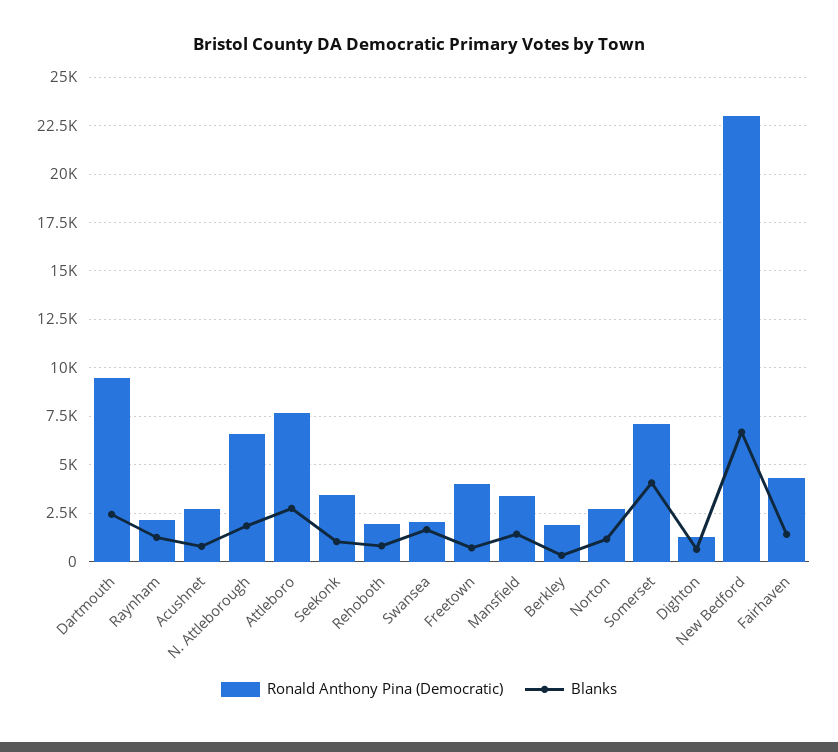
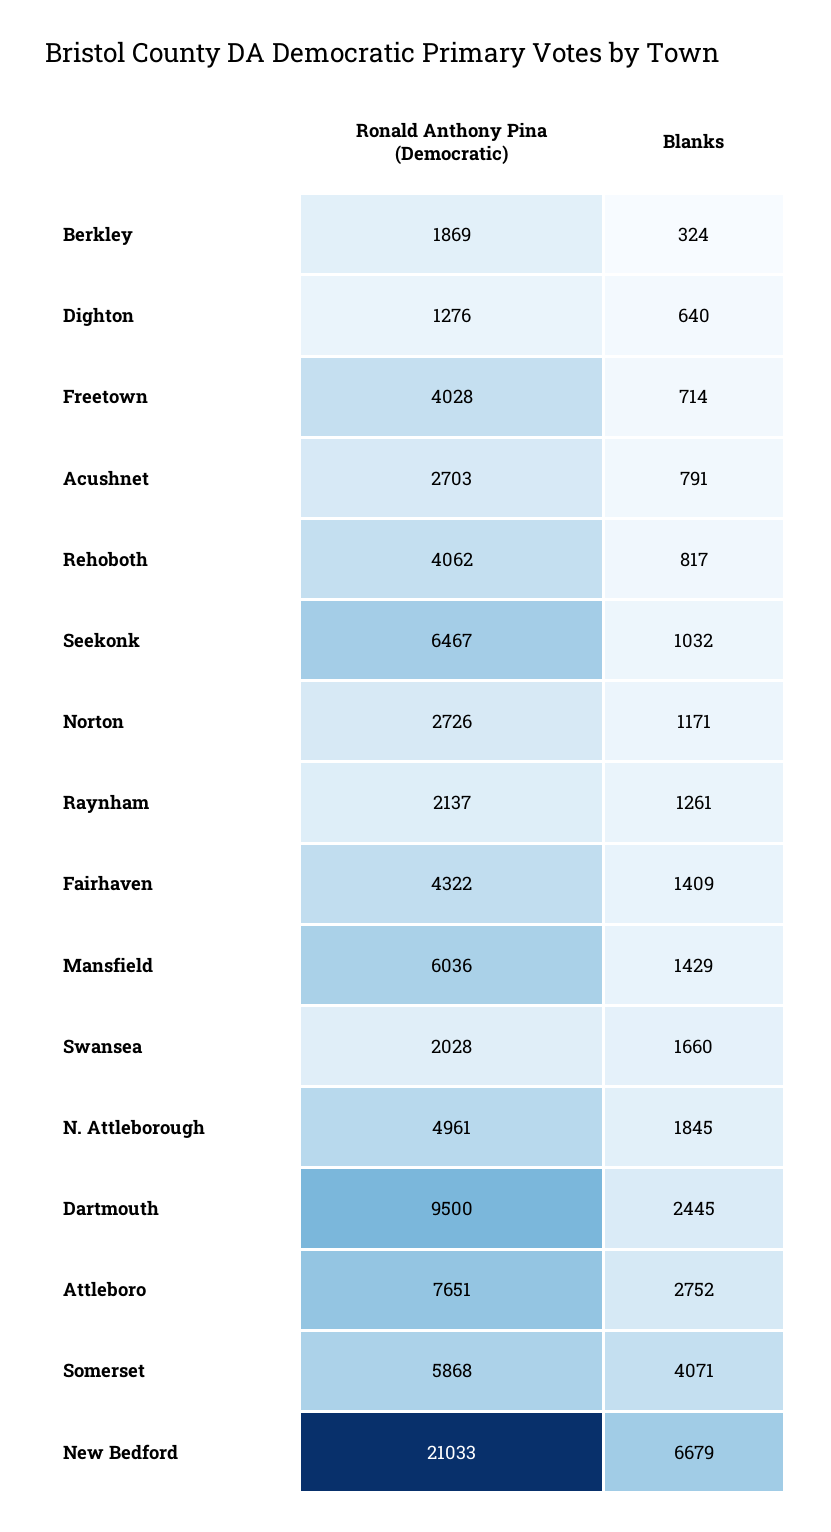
  {
    "Ronald Anthony Pina (Democratic)": {
      "Dartmouth": 9500,
      "Raynham": 2137,
      "Acushnet": 2703,
-     "N. Attleborough": 6500,
+     "N. Attleborough": 4961,
      "Attleboro": 7651,
-     "Seekonk": 3500,
+     "Seekonk": 6467,
-     "Rehoboth": 2000,
+     "Rehoboth": 4062,
      "Swansea": 2028,
      "Freetown": 4028,
-     "Mansfield": 3500,
+     "Mansfield": 6036,
      "Berkley": 1869,
      "Norton": 2726,
-     "Somerset": 7000,
+     "Somerset": 5868,
      "Dighton": 1276,
-     "New Bedford": 23000,
+     "New Bedford": 21033,
      "Fairhaven": 4322
    },
    "Blanks": {
      "Dartmouth": 2445,
      "Raynham": 1261,
      "Acushnet": 791,
      "N. Attleborough": 1845,
      "Attleboro": 2752,
      "Seekonk": 1032,
      "Rehoboth": 817,
      "Swansea": 1660,
      "Freetown": 714,
      "Mansfield": 1429,
      "Berkley": 324,
      "Norton": 1171,
      "Somerset": 4071,
      "Dighton": 640,
      "New Bedford": 6679,
      "Fairhaven": 1409
    }
  }

